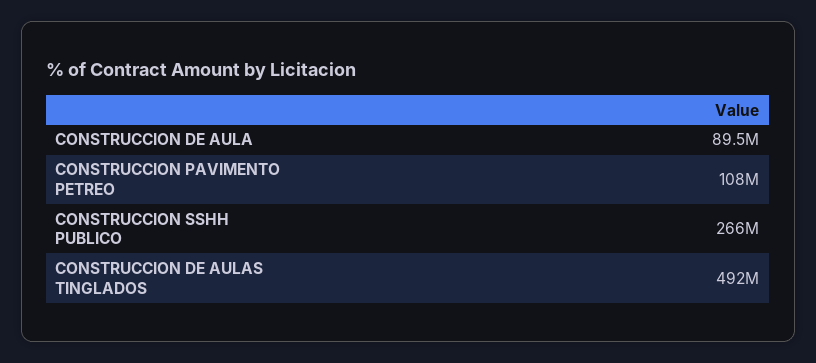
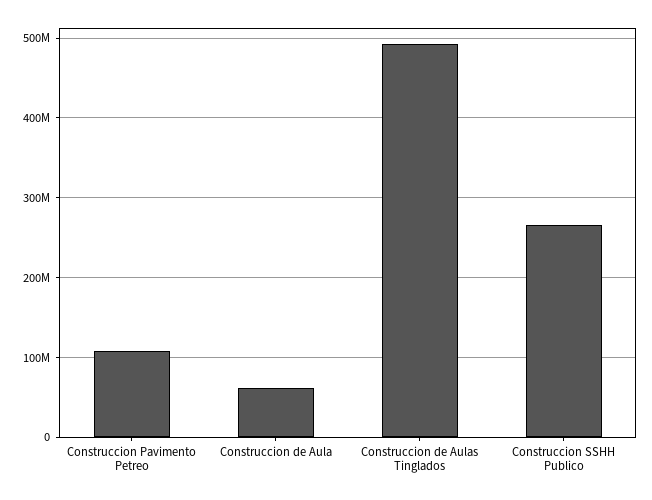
  {
-   "CONSTRUCCION DE AULA": 89500000,
+   "CONSTRUCCION DE AULA": 60000000,
    "CONSTRUCCION PAVIMENTO PETREO": 108000000,
    "CONSTRUCCION SSHH PUBLICO": 266000000,
    "CONSTRUCCION DE AULAS TINGLADOS": 492000000
  }

